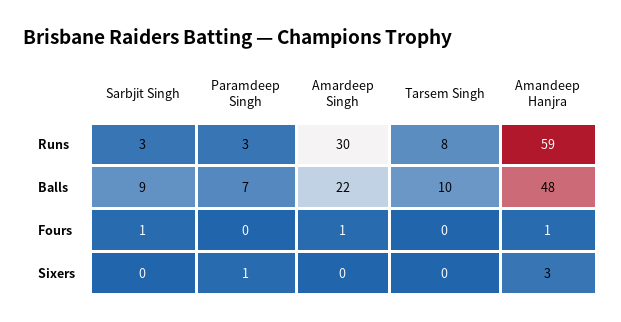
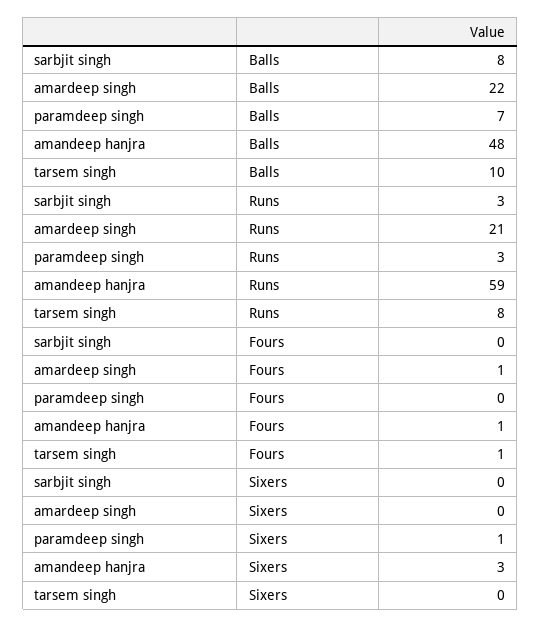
  {
    "Sarbjit Singh": {
      "Runs": 3,
-     "Balls": 9,
+     "Balls": 8,
-     "Fours": 1,
+     "Fours": 0,
      "Sixers": 0
    },
    "Paramdeep Singh": {
      "Runs": 3,
      "Balls": 7,
      "Fours": 0,
      "Sixers": 1
    },
    "Amardeep Singh": {
-     "Runs": 30,
+     "Runs": 21,
      "Balls": 22,
      "Fours": 1,
      "Sixers": 0
    },
    "Tarsem Singh": {
      "Runs": 8,
      "Balls": 10,
-     "Fours": 0,
+     "Fours": 1,
      "Sixers": 0
    },
    "Amandeep Hanjra": {
      "Runs": 59,
      "Balls": 48,
      "Fours": 1,
      "Sixers": 3
    }
  }

